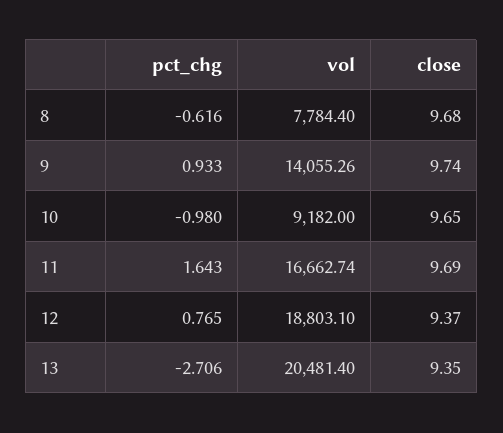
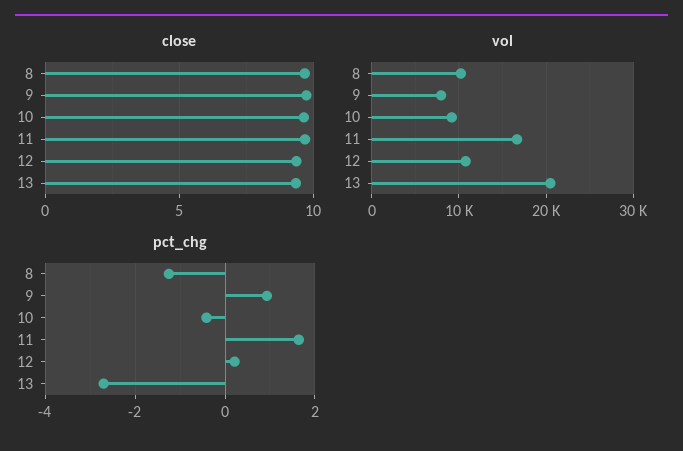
  {
    "pct_chg": {
-     "8": -0.616,
+     "8": -1.2,
      "9": 0.933,
-     "10": -0.98,
+     "10": -0.4,
      "11": 1.643,
-     "12": 0.765,
+     "12": 0.2,
      "13": -2.706
    },
    "vol": {
-     "8": 7784.4,
+     "8": 10000,
-     "9": 14055.26,
+     "9": 8000,
      "10": 9182,
      "11": 16662.74,
-     "12": 18803.1,
+     "12": 11000,
      "13": 20481.4
    },
    "close": {
      "8": 9.68,
      "9": 9.74,
      "10": 9.65,
      "11": 9.69,
      "12": 9.37,
      "13": 9.35
    }
  }

